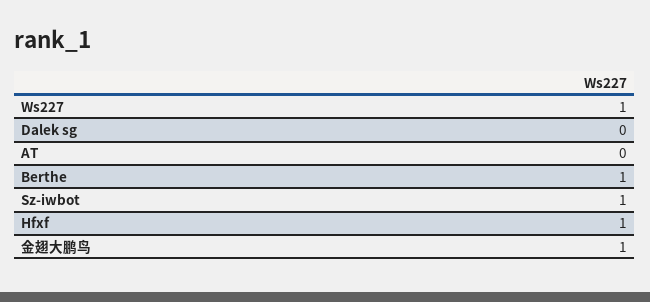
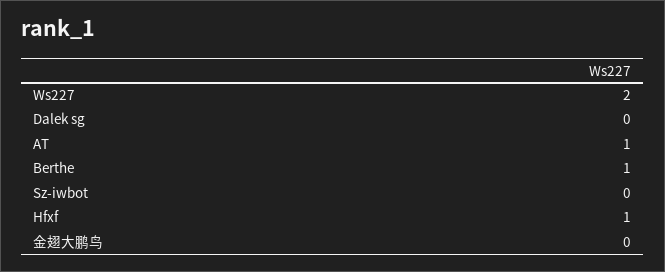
  {
-   "Ws227": 1,
+   "Ws227": 2,
    "Dalek sg": 0,
-   "AT": 0,
+   "AT": 1,
    "Berthe": 1,
-   "Sz-iwbot": 1,
+   "Sz-iwbot": 0,
    "Hfxf": 1,
-   "金翅大鹏鸟": 1
+   "金翅大鹏鸟": 0
  }

